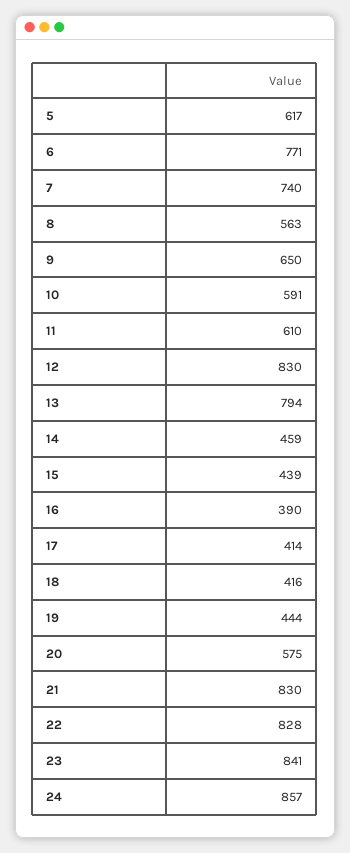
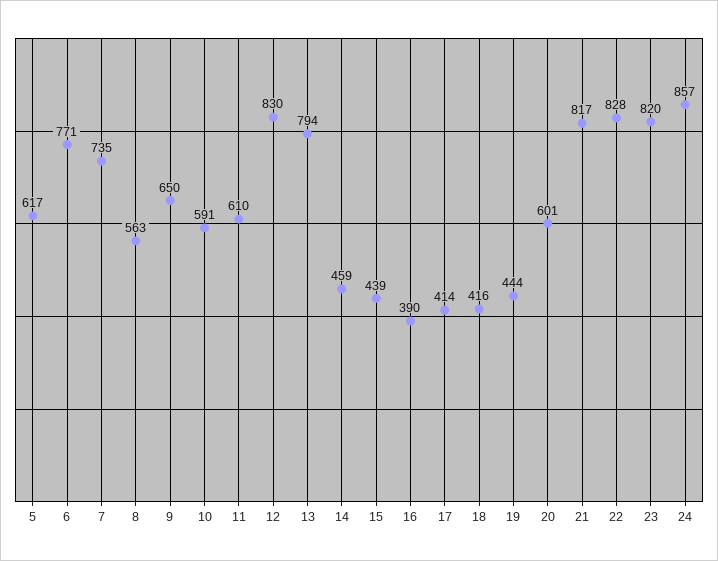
  {
    "5": 617,
    "6": 771,
-   "7": 740,
+   "7": 735,
    "8": 563,
    "9": 650,
    "10": 591,
    "11": 610,
    "12": 830,
    "13": 794,
    "14": 459,
    "15": 439,
    "16": 390,
    "17": 414,
    "18": 416,
    "19": 444,
-   "20": 575,
+   "20": 601,
-   "21": 830,
+   "21": 817,
    "22": 828,
-   "23": 841,
+   "23": 820,
    "24": 857
  }

